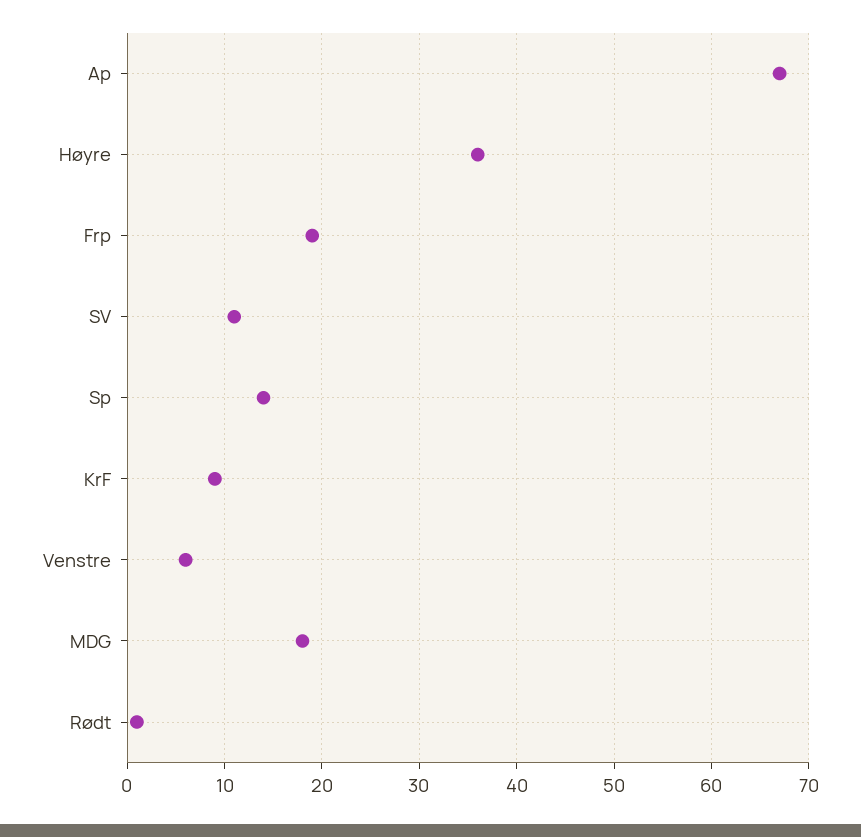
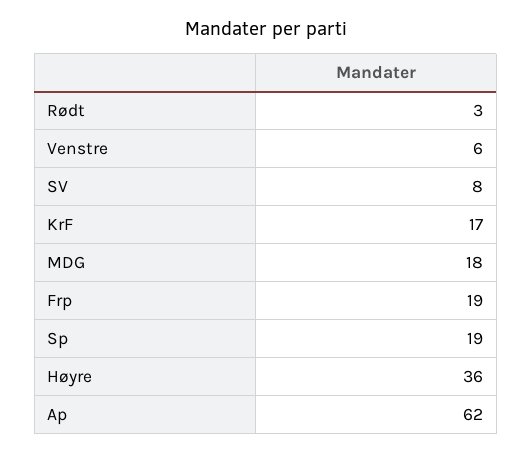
  {
-   "Ap": 67,
+   "Ap": 62,
    "Høyre": 36,
    "Frp": 19,
-   "SV": 11,
+   "SV": 8,
-   "Sp": 14,
+   "Sp": 19,
-   "KrF": 9,
+   "KrF": 17,
    "Venstre": 6,
    "MDG": 18,
-   "Rødt": 1
+   "Rødt": 3
  }

